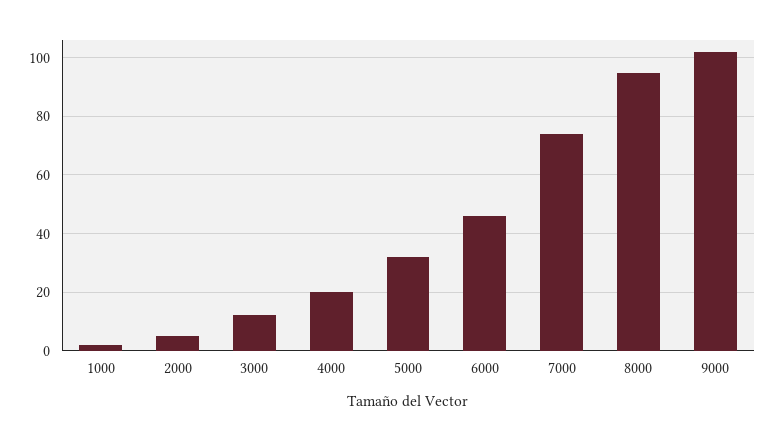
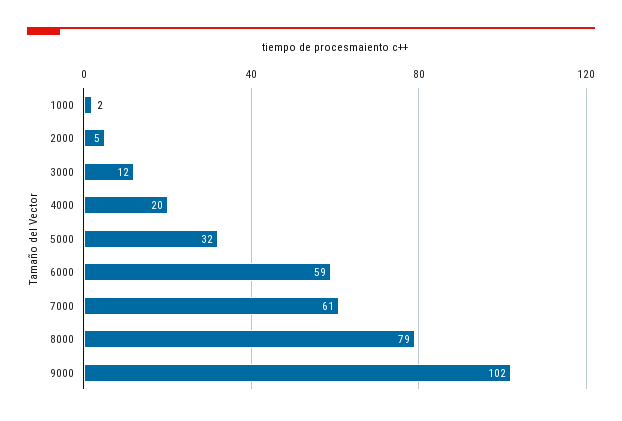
  {
    "1000": 2,
    "2000": 5,
    "3000": 12,
    "4000": 20,
    "5000": 32,
-   "6000": 45,
+   "6000": 59,
-   "7000": 75,
+   "7000": 61,
-   "8000": 95,
+   "8000": 79,
    "9000": 102
  }

